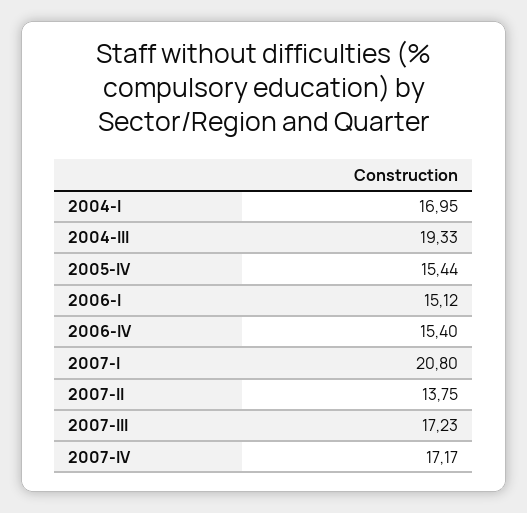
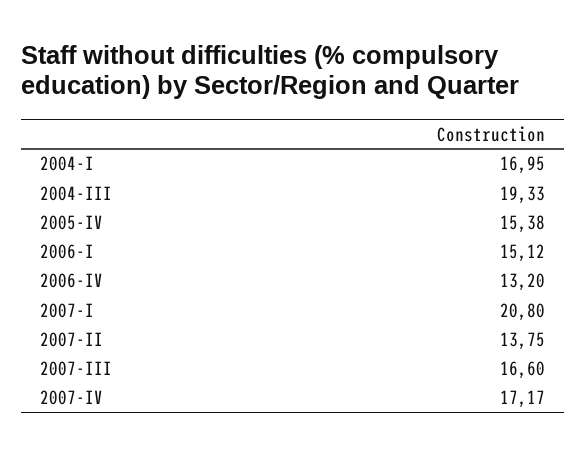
  {
    "2004-I": 16.95,
    "2004-III": 19.33,
-   "2005-IV": 15.44,
+   "2005-IV": 15.38,
    "2006-I": 15.12,
-   "2006-IV": 15.4,
+   "2006-IV": 13.2,
    "2007-I": 20.8,
    "2007-II": 13.75,
-   "2007-III": 17.23,
+   "2007-III": 16.6,
    "2007-IV": 17.17
  }

